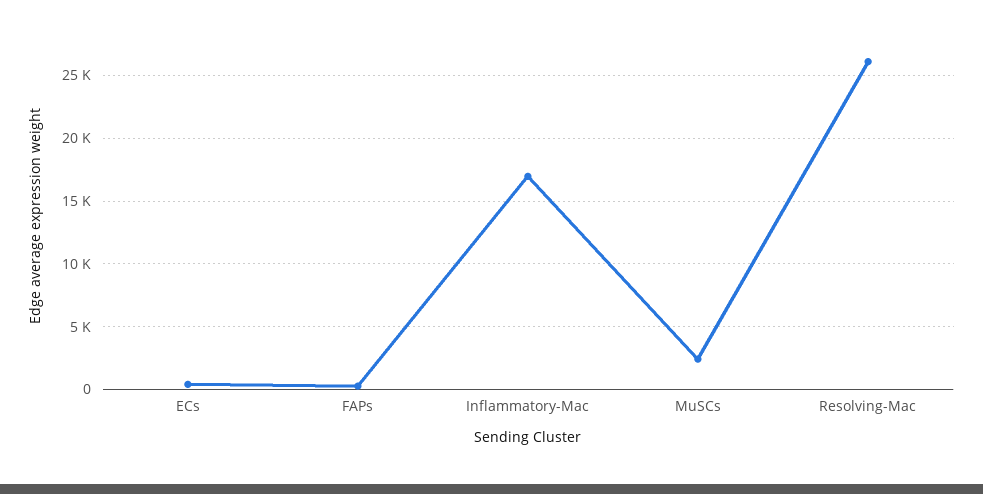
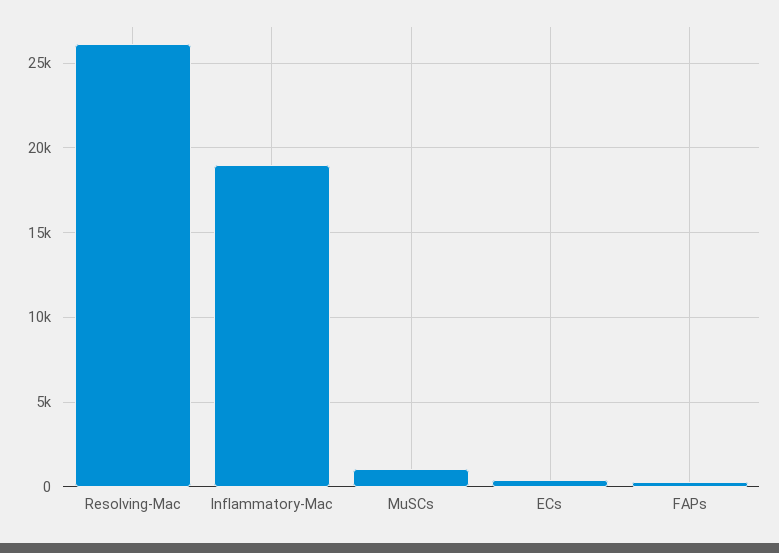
  {
    "ECs": 500,
    "FAPs": 500,
-   "Inflammatory-Mac": 17000,
+   "Inflammatory-Mac": 19000,
-   "MuSCs": 2500,
+   "MuSCs": 1000,
    "Resolving-Mac": 26000
  }

